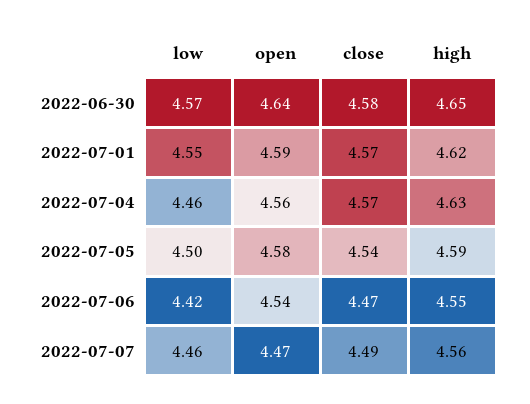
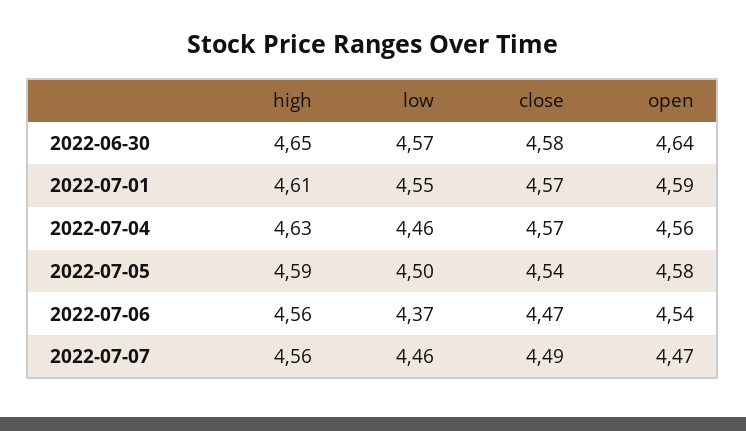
  {
    "low": {
      "2022-06-30": 4.57,
      "2022-07-01": 4.55,
      "2022-07-04": 4.46,
      "2022-07-05": 4.5,
-     "2022-07-06": 4.42,
+     "2022-07-06": 4.37,
      "2022-07-07": 4.46
    },
    "open": {
      "2022-06-30": 4.64,
      "2022-07-01": 4.59,
      "2022-07-04": 4.56,
      "2022-07-05": 4.58,
      "2022-07-06": 4.54,
      "2022-07-07": 4.47
    },
    "close": {
      "2022-06-30": 4.58,
      "2022-07-01": 4.57,
      "2022-07-04": 4.57,
      "2022-07-05": 4.54,
      "2022-07-06": 4.47,
      "2022-07-07": 4.49
    },
    "high": {
      "2022-06-30": 4.65,
-     "2022-07-01": 4.62,
+     "2022-07-01": 4.61,
      "2022-07-04": 4.63,
      "2022-07-05": 4.59,
-     "2022-07-06": 4.55,
+     "2022-07-06": 4.56,
      "2022-07-07": 4.56
    }
  }

